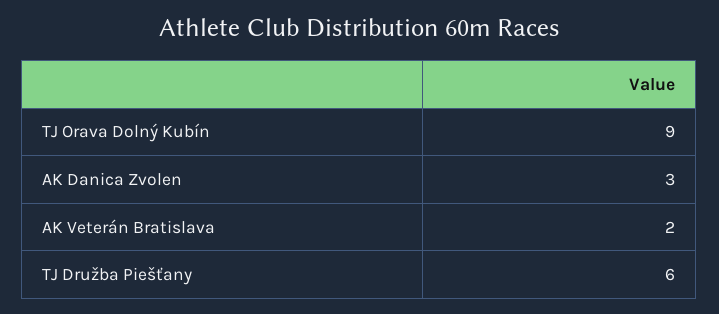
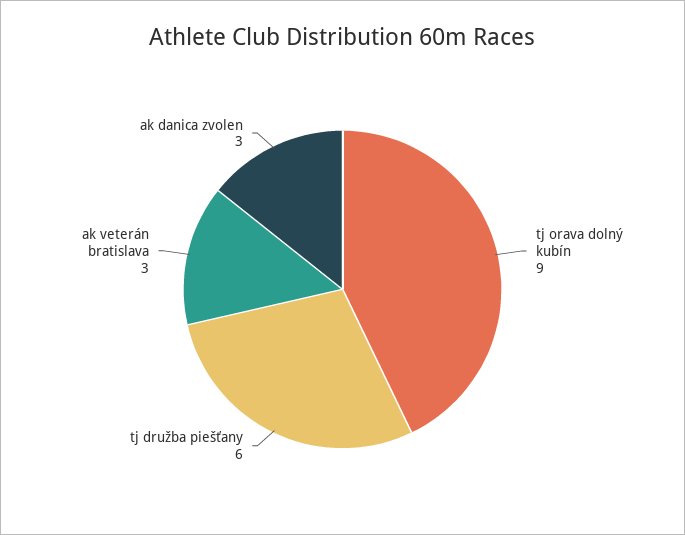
  {
    "TJ Orava Dolný Kubín": 9,
    "AK Danica Zvolen": 3,
-   "AK Veterán Bratislava": 2,
+   "AK Veterán Bratislava": 3,
    "TJ Družba Piešťany": 6
  }

